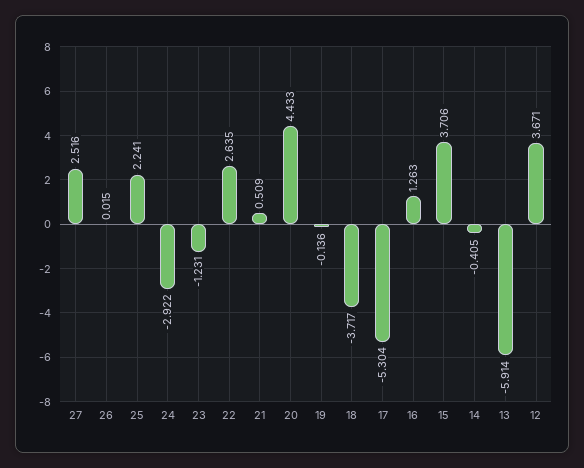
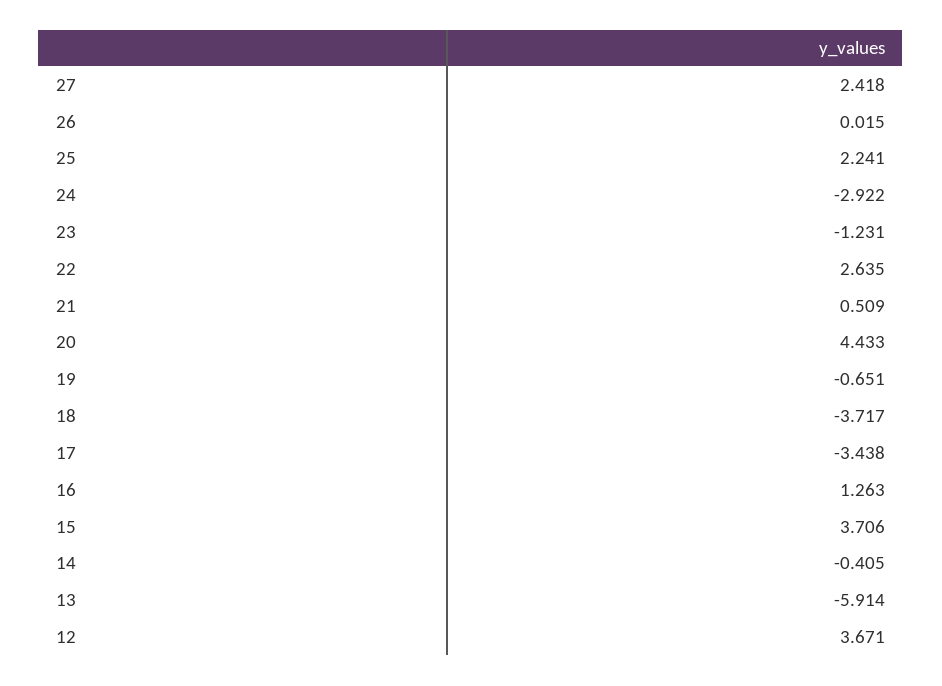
  {
-   "27": 2.516,
+   "27": 2.418,
    "26": 0.015,
    "25": 2.241,
    "24": -2.922,
    "23": -1.231,
    "22": 2.635,
    "21": 0.509,
    "20": 4.433,
-   "19": -0.136,
+   "19": -0.651,
    "18": -3.717,
-   "17": -5.304,
+   "17": -3.438,
    "16": 1.263,
    "15": 3.706,
    "14": -0.405,
    "13": -5.914,
    "12": 3.671
  }

